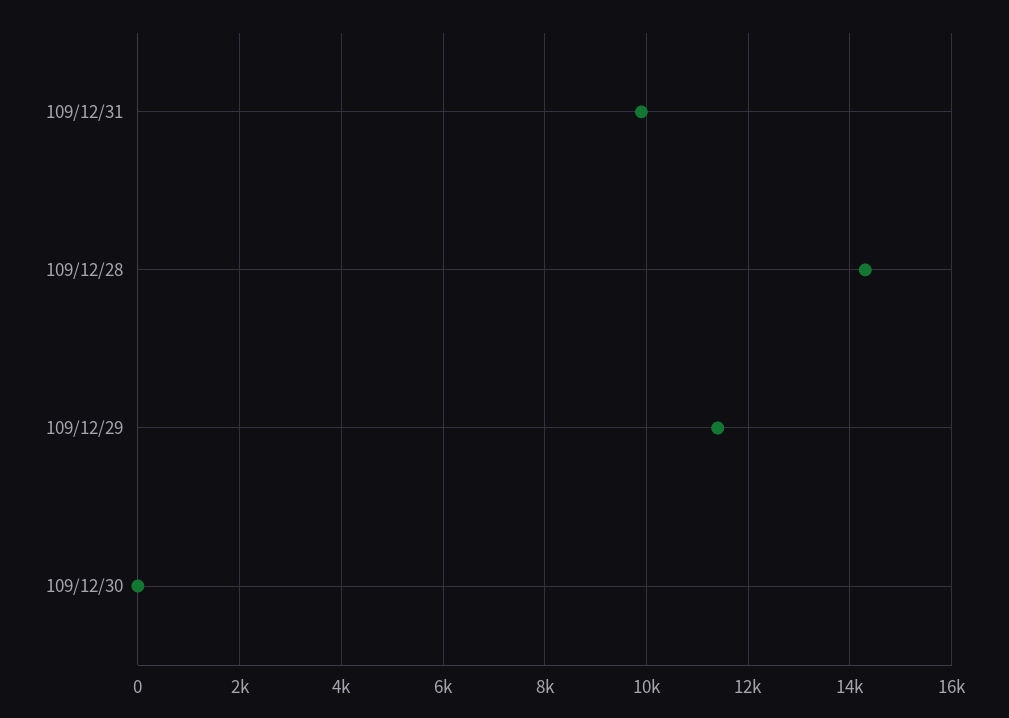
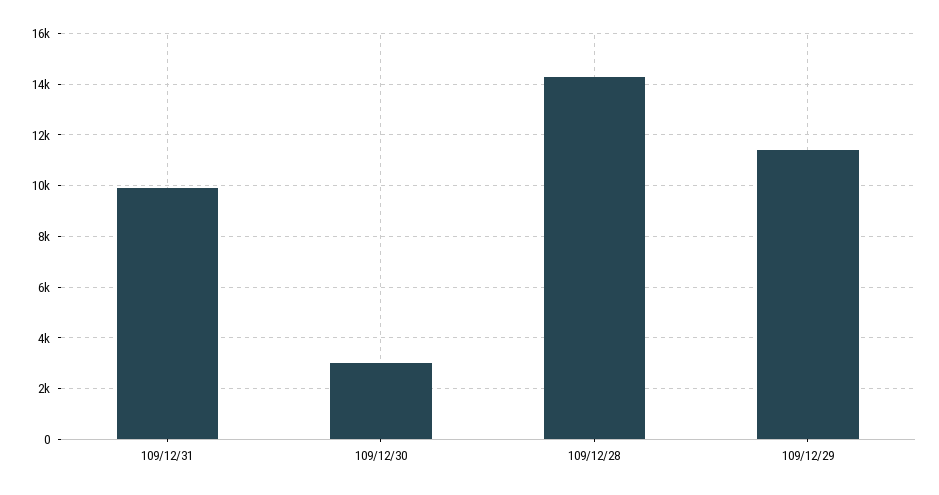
  {
    "109/12/31": 10000,
    "109/12/28": 14400,
    "109/12/29": 11400,
-   "109/12/30": 0
+   "109/12/30": 3000
  }

